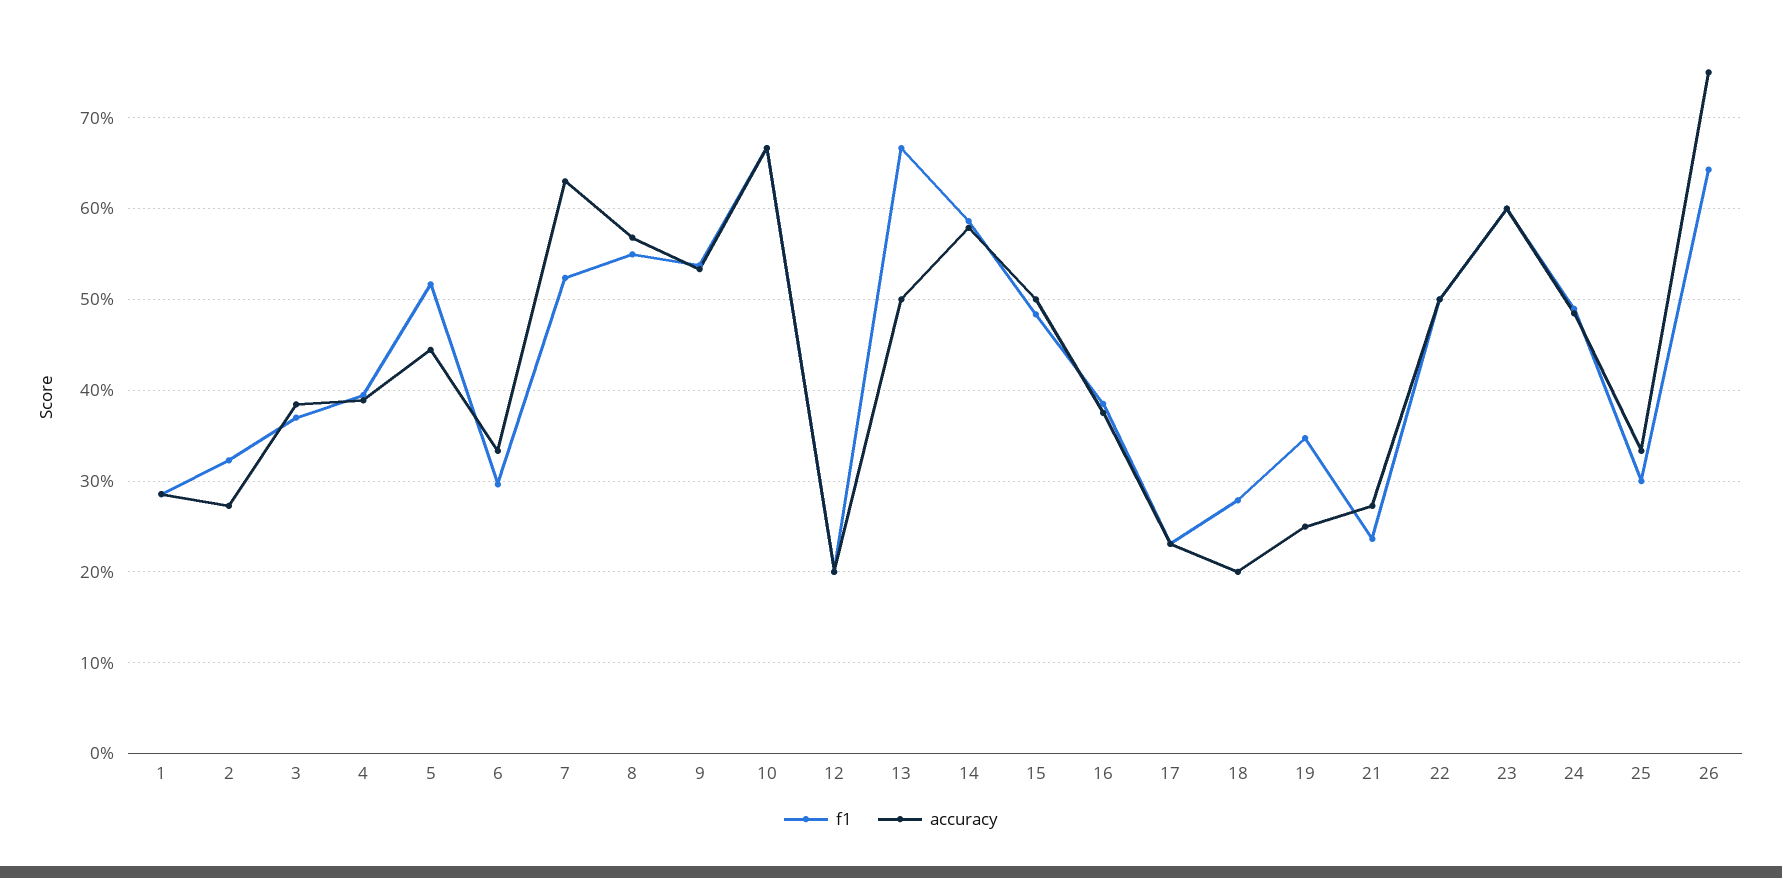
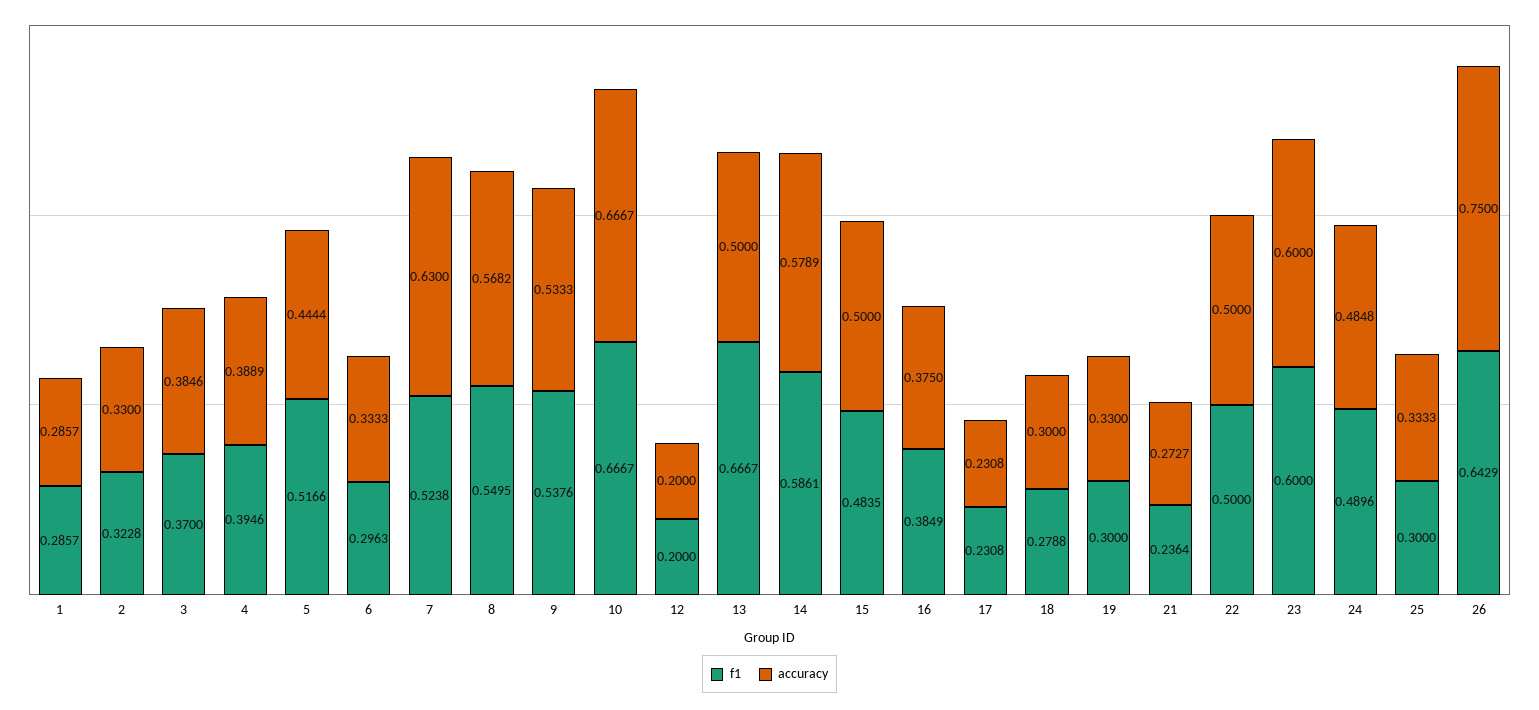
  {
    "f1": {
      "1": 0.2857,
      "2": 0.3228,
      "3": 0.37,
      "4": 0.3946,
      "5": 0.5166,
      "6": 0.2963,
      "7": 0.5238,
      "8": 0.5495,
      "9": 0.5376,
      "10": 0.6667,
      "12": 0.2,
      "13": 0.6667,
      "14": 0.5861,
      "15": 0.4835,
      "16": 0.3849,
      "17": 0.2308,
      "18": 0.2788,
-     "19": 0.35,
+     "19": 0.3,
      "21": 0.2364,
      "22": 0.5,
      "23": 0.6,
      "24": 0.4896,
      "25": 0.3,
      "26": 0.6429
    },
    "accuracy": {
      "1": 0.2857,
-     "2": 0.27,
+     "2": 0.33,
      "3": 0.3846,
      "4": 0.3889,
      "5": 0.4444,
      "6": 0.3333,
      "7": 0.63,
      "8": 0.5682,
      "9": 0.5333,
      "10": 0.6667,
      "12": 0.2,
      "13": 0.5,
      "14": 0.5789,
      "15": 0.5,
      "16": 0.375,
      "17": 0.2308,
-     "18": 0.2,
+     "18": 0.3,
-     "19": 0.25,
+     "19": 0.33,
      "21": 0.2727,
      "22": 0.5,
      "23": 0.6,
      "24": 0.4848,
      "25": 0.3333,
      "26": 0.75
    }
  }

